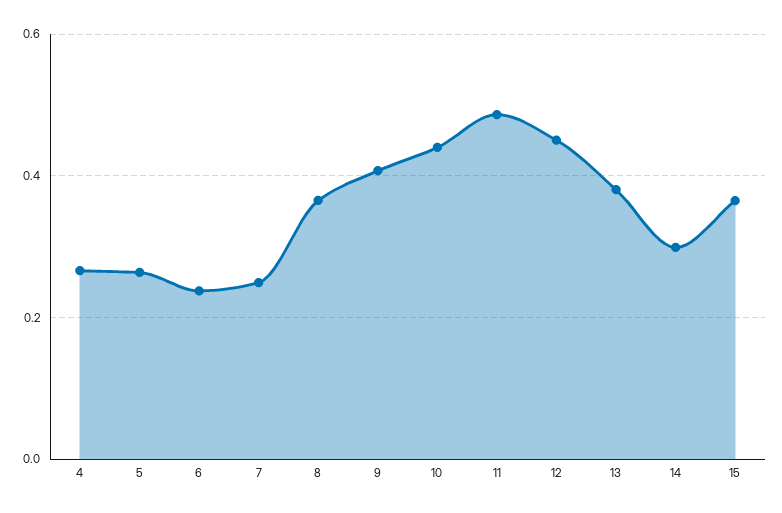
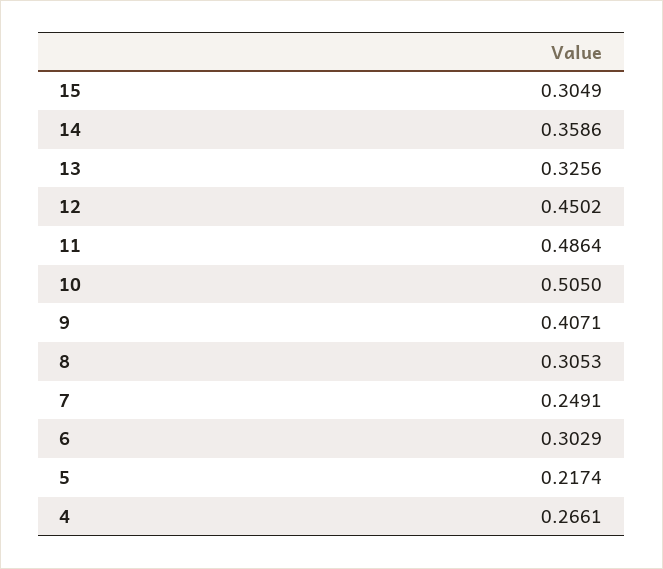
  {
    "4": 0.2661,
-   "5": 0.26,
+   "5": 0.2174,
-   "6": 0.24,
+   "6": 0.3029,
    "7": 0.2491,
-   "8": 0.36,
+   "8": 0.3053,
    "9": 0.4071,
-   "10": 0.44,
+   "10": 0.505,
    "11": 0.4864,
    "12": 0.4502,
-   "13": 0.38,
+   "13": 0.3256,
-   "14": 0.3,
+   "14": 0.3586,
-   "15": 0.36
+   "15": 0.3049
  }

